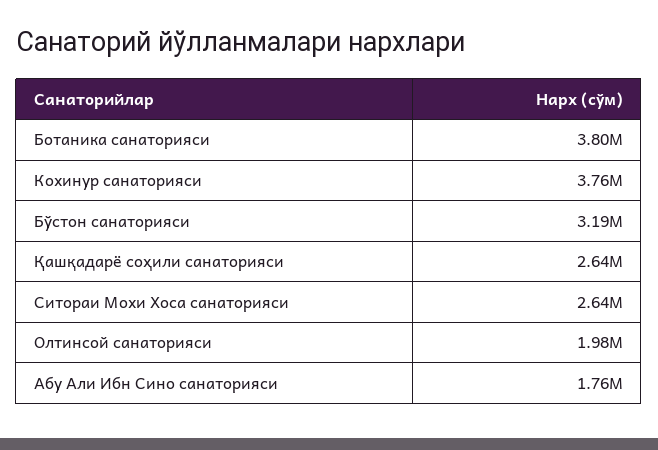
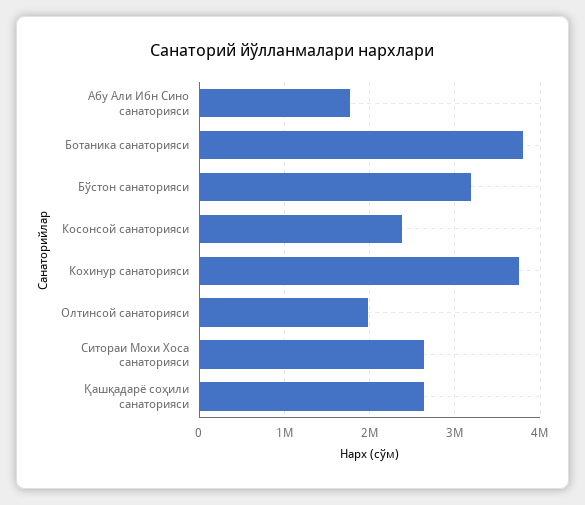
  {
    "Ботаника санаторияси": 3800000,
    "Кохинур санаторияси": 3760000,
    "Бўстон санаторияси": 3190000,
    "Қашқадарё соҳили санаторияси": 2640000,
    "Ситораи Мохи Хоса санаторияси": 2640000,
    "Олтинсой санаторияси": 1980000,
-   "Абу Али Ибн Сино санаторияси": 1760000
+   "Абу Али Ибн Сино санаторияси": 1760000,
+   "Косонсой санаторияси": 2400000
  }

